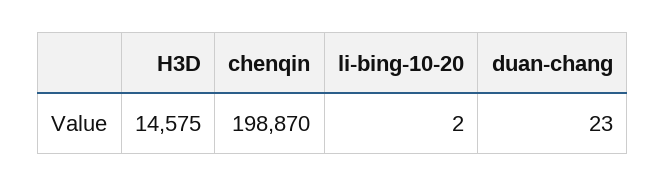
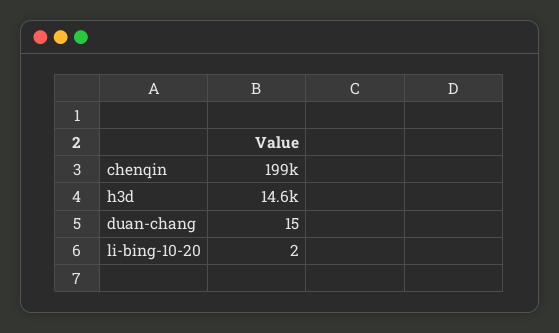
  {
    "H3D": 14575,
    "chenqin": 198870,
    "li-bing-10-20": 2,
-   "duan-chang": 23
+   "duan-chang": 15
  }

